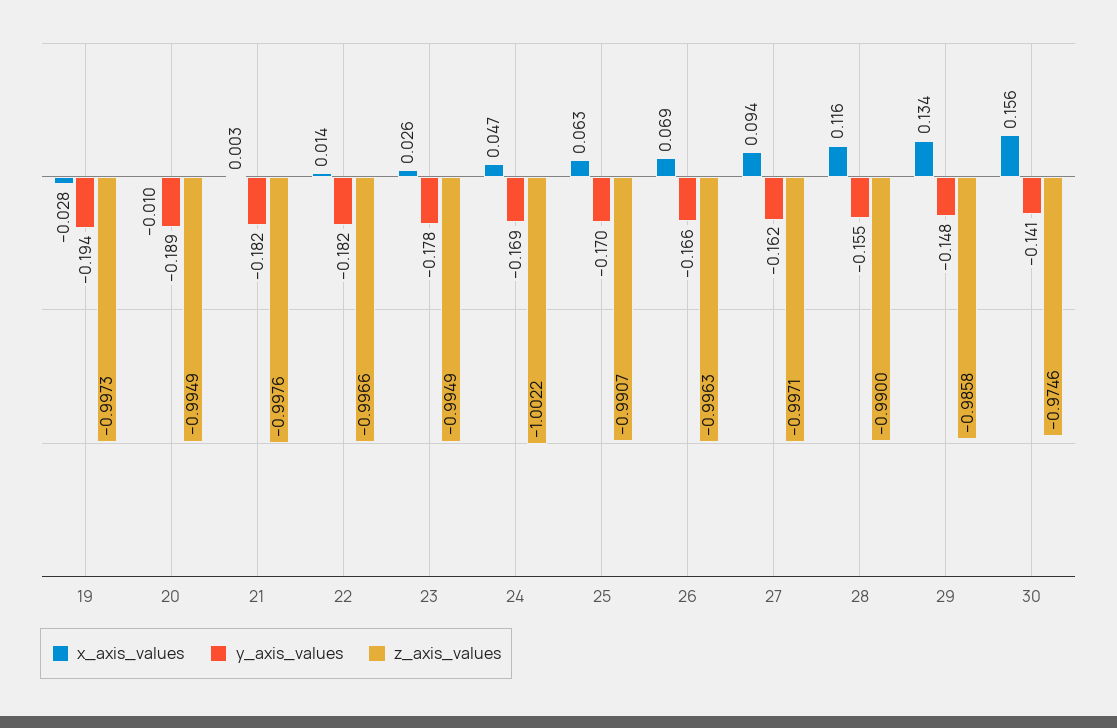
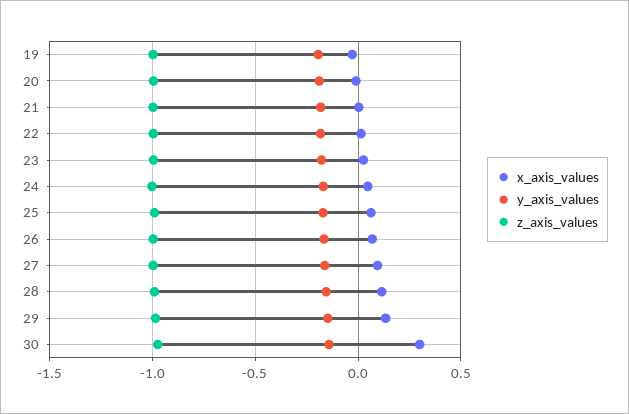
  {
    "x_axis_values": {
      "19": -0.028,
      "20": -0.01,
      "21": 0.003,
      "22": 0.014,
      "23": 0.026,
      "24": 0.047,
      "25": 0.063,
      "26": 0.069,
      "27": 0.094,
      "28": 0.116,
      "29": 0.134,
-     "30": 0.156
+     "30": 0.3
    },
    "y_axis_values": {
      "19": -0.194,
      "20": -0.189,
      "21": -0.182,
      "22": -0.182,
      "23": -0.178,
      "24": -0.169,
      "25": -0.17,
      "26": -0.166,
      "27": -0.162,
      "28": -0.155,
      "29": -0.148,
      "30": -0.141
    },
    "z_axis_values": {
      "19": -0.9973,
      "20": -0.9949,
      "21": -0.9976,
      "22": -0.9966,
      "23": -0.9949,
      "24": -1.0022,
      "25": -0.9907,
      "26": -0.9963,
      "27": -0.9971,
      "28": -0.99,
      "29": -0.9858,
      "30": -0.9746
    }
  }

